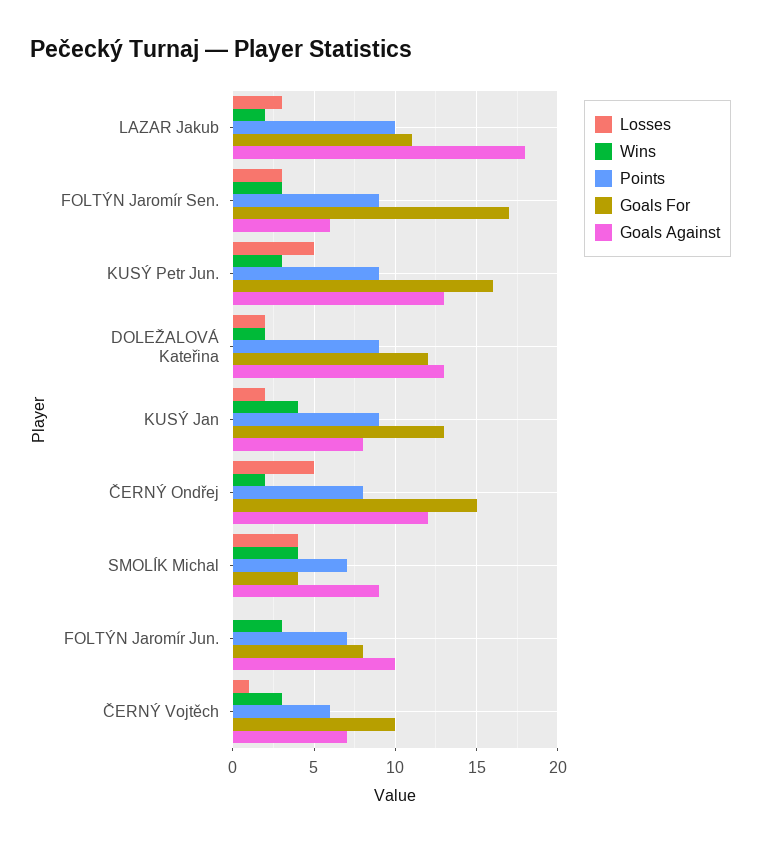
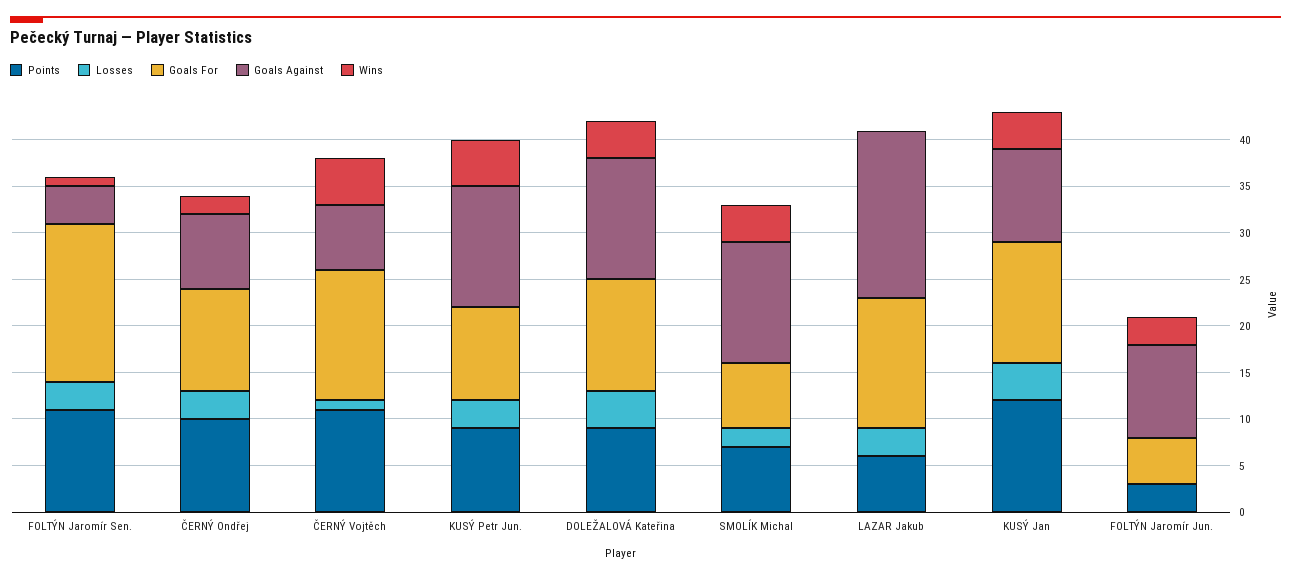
  {
    "Losses": {
      "LAZAR Jakub": 3,
      "FOLTÝN Jaromír Sen.": 3,
-     "KUSÝ Petr Jun.": 5,
+     "KUSÝ Petr Jun.": 3,
-     "DOLEŽALOVÁ Kateřina": 2,
+     "DOLEŽALOVÁ Kateřina": 4,
-     "KUSÝ Jan": 2,
+     "KUSÝ Jan": 4,
-     "ČERNÝ Ondřej": 5,
+     "ČERNÝ Ondřej": 3,
-     "SMOLÍK Michal": 4,
+     "SMOLÍK Michal": 2,
      "FOLTÝN Jaromír Jun.": 0,
      "ČERNÝ Vojtěch": 1
    },
    "Wins": {
-     "LAZAR Jakub": 2,
+     "LAZAR Jakub": 0,
-     "FOLTÝN Jaromír Sen.": 3,
+     "FOLTÝN Jaromír Sen.": 1,
-     "KUSÝ Petr Jun.": 3,
+     "KUSÝ Petr Jun.": 5,
-     "DOLEŽALOVÁ Kateřina": 2,
+     "DOLEŽALOVÁ Kateřina": 4,
      "KUSÝ Jan": 4,
      "ČERNÝ Ondřej": 2,
      "SMOLÍK Michal": 4,
      "FOLTÝN Jaromír Jun.": 3,
-     "ČERNÝ Vojtěch": 3
+     "ČERNÝ Vojtěch": 5
    },
    "Points": {
-     "LAZAR Jakub": 10,
+     "LAZAR Jakub": 6,
-     "FOLTÝN Jaromír Sen.": 9,
+     "FOLTÝN Jaromír Sen.": 11,
      "KUSÝ Petr Jun.": 9,
      "DOLEŽALOVÁ Kateřina": 9,
-     "KUSÝ Jan": 9,
+     "KUSÝ Jan": 12,
-     "ČERNÝ Ondřej": 8,
+     "ČERNÝ Ondřej": 10,
      "SMOLÍK Michal": 7,
-     "FOLTÝN Jaromír Jun.": 7,
+     "FOLTÝN Jaromír Jun.": 3,
-     "ČERNÝ Vojtěch": 6
+     "ČERNÝ Vojtěch": 11
    },
    "Goals For": {
-     "LAZAR Jakub": 11,
+     "LAZAR Jakub": 14,
      "FOLTÝN Jaromír Sen.": 17,
-     "KUSÝ Petr Jun.": 16,
+     "KUSÝ Petr Jun.": 10,
      "DOLEŽALOVÁ Kateřina": 12,
      "KUSÝ Jan": 13,
-     "ČERNÝ Ondřej": 15,
+     "ČERNÝ Ondřej": 11,
-     "SMOLÍK Michal": 4,
+     "SMOLÍK Michal": 7,
-     "FOLTÝN Jaromír Jun.": 8,
+     "FOLTÝN Jaromír Jun.": 5,
-     "ČERNÝ Vojtěch": 10
+     "ČERNÝ Vojtěch": 14
    },
    "Goals Against": {
      "LAZAR Jakub": 18,
-     "FOLTÝN Jaromír Sen.": 6,
+     "FOLTÝN Jaromír Sen.": 4,
      "KUSÝ Petr Jun.": 13,
      "DOLEŽALOVÁ Kateřina": 13,
-     "KUSÝ Jan": 8,
+     "KUSÝ Jan": 10,
-     "ČERNÝ Ondřej": 12,
+     "ČERNÝ Ondřej": 8,
-     "SMOLÍK Michal": 9,
+     "SMOLÍK Michal": 13,
      "FOLTÝN Jaromír Jun.": 10,
      "ČERNÝ Vojtěch": 7
    }
  }

